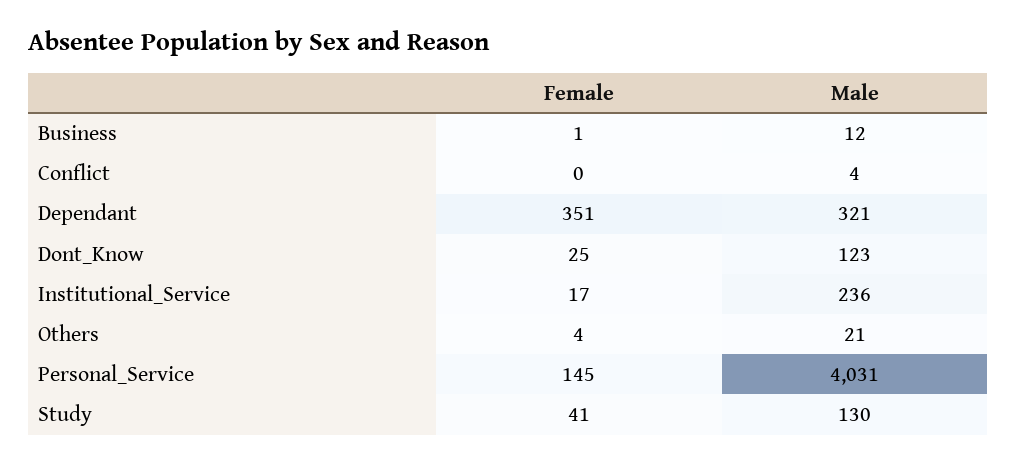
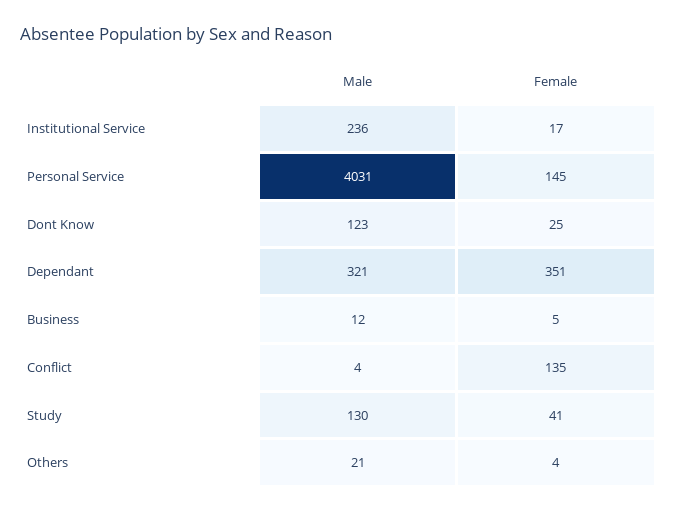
  {
    "Female": {
-     "Business": 1,
+     "Business": 5,
-     "Conflict": 0,
+     "Conflict": 135,
      "Dependant": 351,
      "Dont_Know": 25,
      "Institutional_Service": 17,
      "Others": 4,
      "Personal_Service": 145,
      "Study": 41
    },
    "Male": {
      "Business": 12,
      "Conflict": 4,
      "Dependant": 321,
      "Dont_Know": 123,
      "Institutional_Service": 236,
      "Others": 21,
      "Personal_Service": 4031,
      "Study": 130
    }
  }

